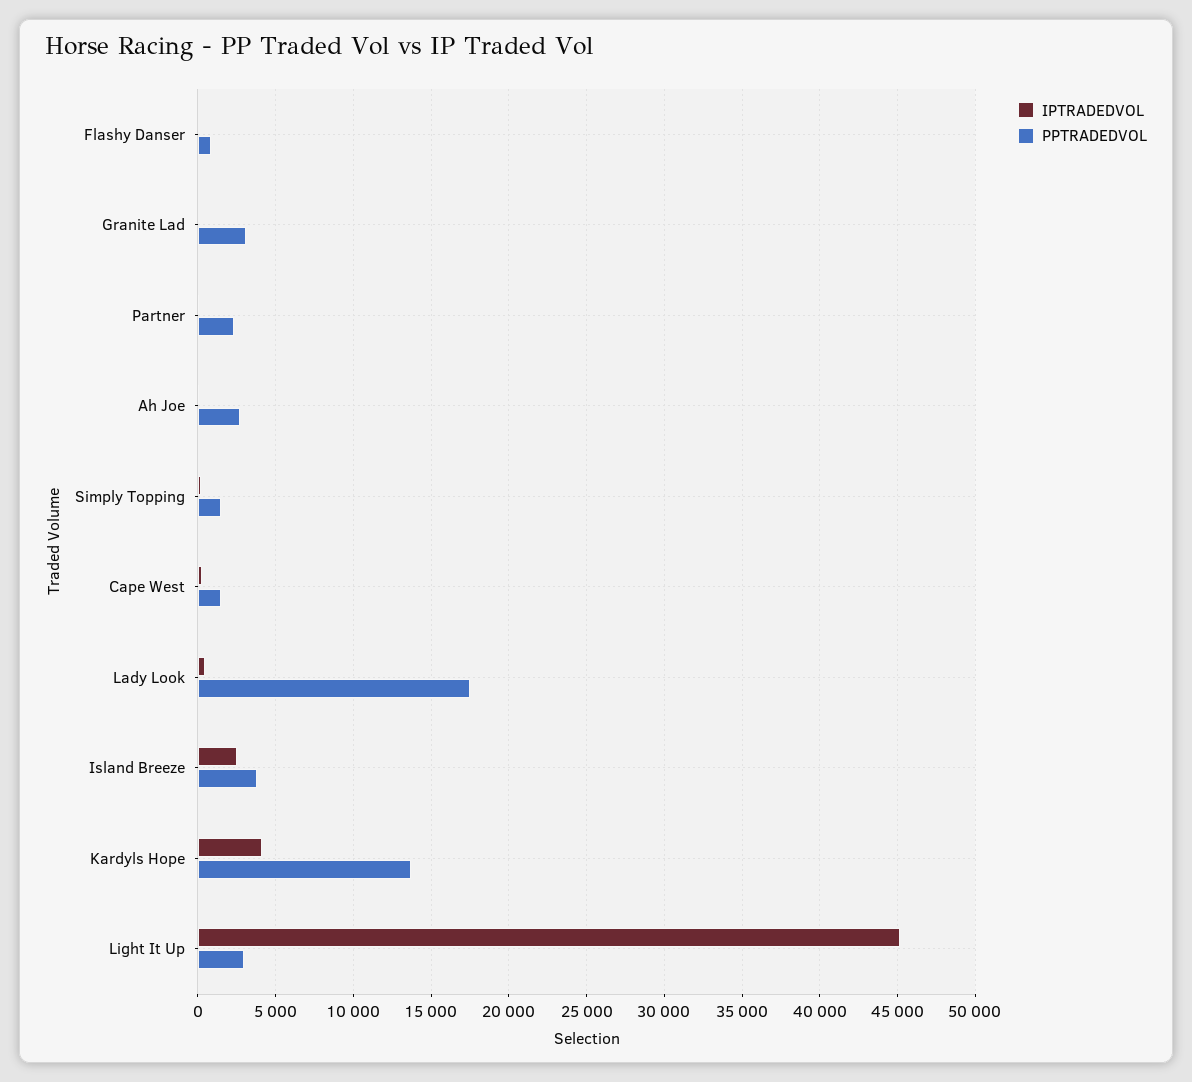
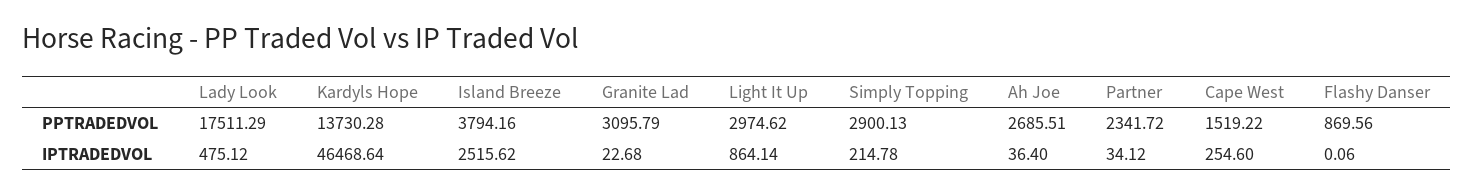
  {
    "IPTRADEDVOL": {
      "Flashy Danser": 0.06,
      "Granite Lad": 22.68,
      "Partner": 34.12,
      "Ah Joe": 36.4,
      "Simply Topping": 214.78,
      "Cape West": 254.6,
      "Lady Look": 475.12,
      "Island Breeze": 2515.62,
-     "Kardyls Hope": 4000,
+     "Kardyls Hope": 46468.64,
-     "Light It Up": 45000
+     "Light It Up": 864.14
    },
    "PPTRADEDVOL": {
      "Flashy Danser": 869.56,
      "Granite Lad": 3095.79,
      "Partner": 2341.72,
      "Ah Joe": 2685.51,
-     "Simply Topping": 1500,
+     "Simply Topping": 2900.13,
      "Cape West": 1519.22,
      "Lady Look": 17511.29,
      "Island Breeze": 3794.16,
      "Kardyls Hope": 13730.28,
      "Light It Up": 2974.62
    }
  }

